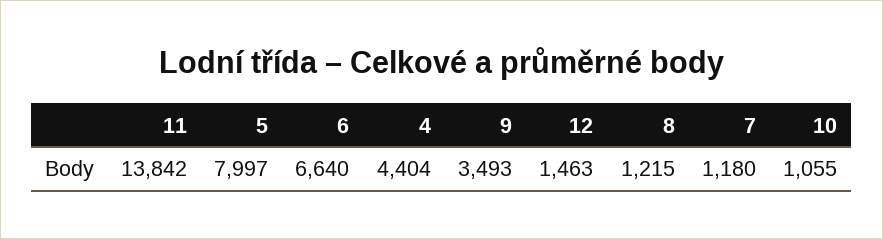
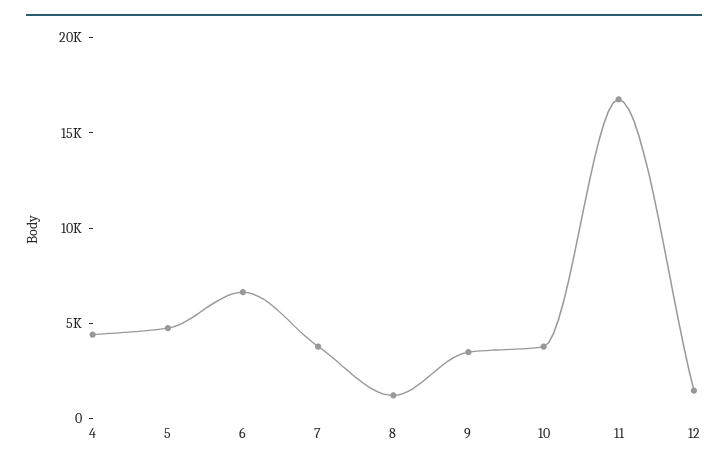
  {
-   "11": 13842,
+   "11": 17000,
-   "5": 7997,
+   "5": 5000,
    "6": 6640,
    "4": 4404,
    "9": 3493,
    "12": 1463,
    "8": 1215,
-   "7": 1180,
+   "7": 4000,
-   "10": 1055
+   "10": 4000
  }

